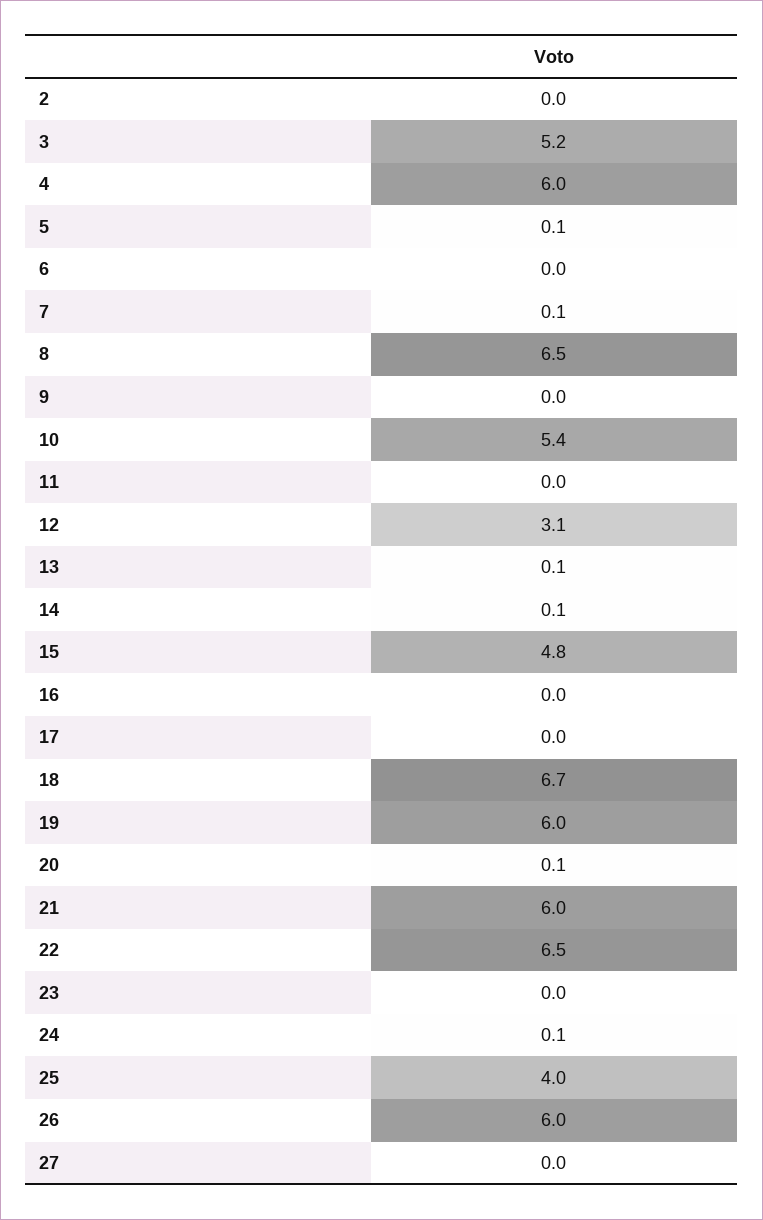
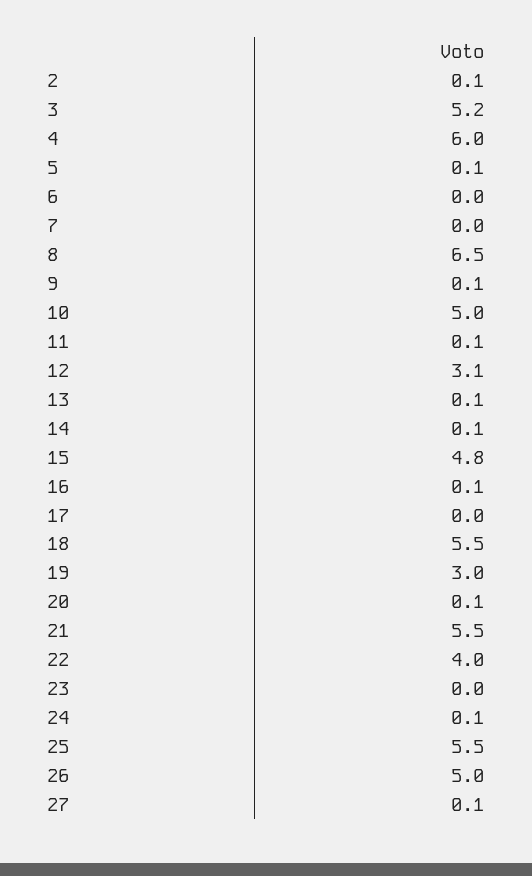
  {
-   "2": 0,
+   "2": 0.1,
    "3": 5.2,
    "4": 6,
    "5": 0.1,
    "6": 0,
-   "7": 0.1,
+   "7": 0,
    "8": 6.5,
-   "9": 0,
+   "9": 0.1,
-   "10": 5.4,
+   "10": 5,
-   "11": 0,
+   "11": 0.1,
    "12": 3.1,
    "13": 0.1,
    "14": 0.1,
    "15": 4.8,
-   "16": 0,
+   "16": 0.1,
    "17": 0,
-   "18": 6.7,
+   "18": 5.5,
-   "19": 6,
+   "19": 3,
    "20": 0.1,
-   "21": 6,
+   "21": 5.5,
-   "22": 6.5,
+   "22": 4,
    "23": 0,
    "24": 0.1,
-   "25": 4,
+   "25": 5.5,
-   "26": 6,
+   "26": 5,
-   "27": 0
+   "27": 0.1
  }

